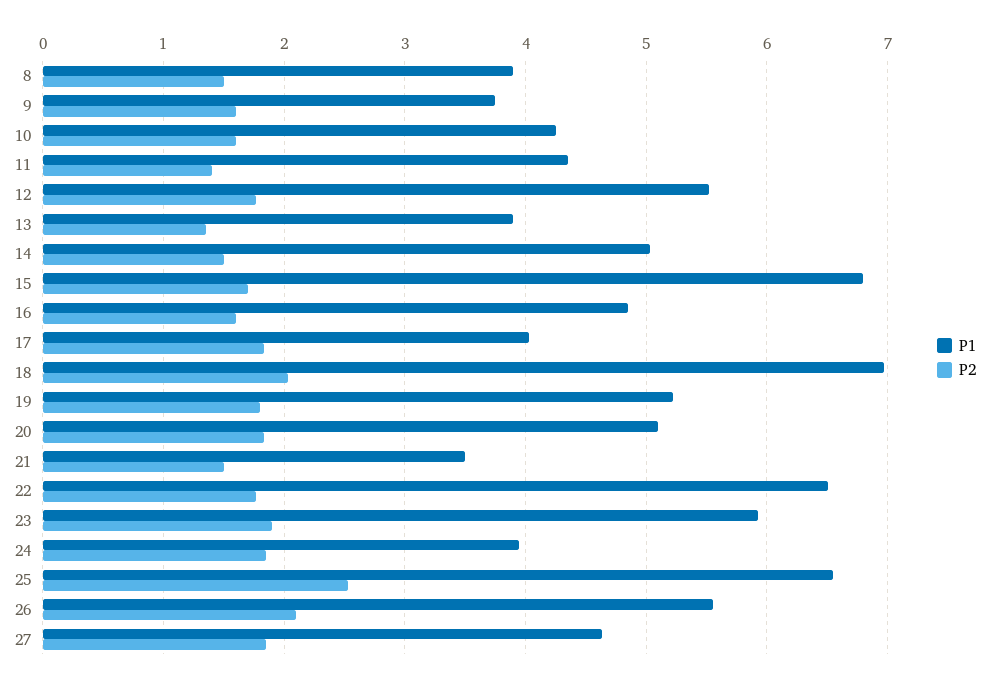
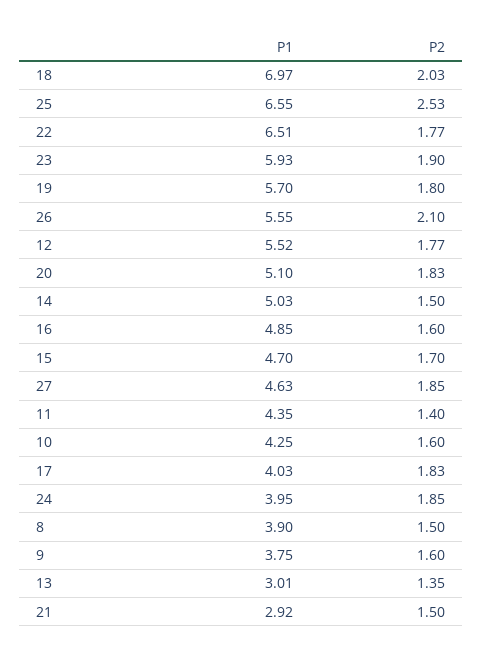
  {
    "P1": {
      "8": 3.9,
      "9": 3.75,
      "10": 4.25,
      "11": 4.35,
      "12": 5.52,
-     "13": 3.9,
+     "13": 3.01,
      "14": 5.03,
-     "15": 6.8,
+     "15": 4.7,
      "16": 4.85,
      "17": 4.03,
      "18": 6.97,
-     "19": 5.2,
+     "19": 5.7,
      "20": 5.1,
-     "21": 3.5,
+     "21": 2.92,
      "22": 6.51,
      "23": 5.93,
      "24": 3.95,
      "25": 6.55,
      "26": 5.55,
      "27": 4.63
    },
    "P2": {
      "8": 1.5,
      "9": 1.6,
      "10": 1.6,
      "11": 1.4,
      "12": 1.77,
      "13": 1.35,
      "14": 1.5,
      "15": 1.7,
      "16": 1.6,
      "17": 1.83,
      "18": 2.03,
      "19": 1.8,
      "20": 1.83,
      "21": 1.5,
      "22": 1.77,
      "23": 1.9,
      "24": 1.85,
      "25": 2.53,
      "26": 2.1,
      "27": 1.85
    }
  }

